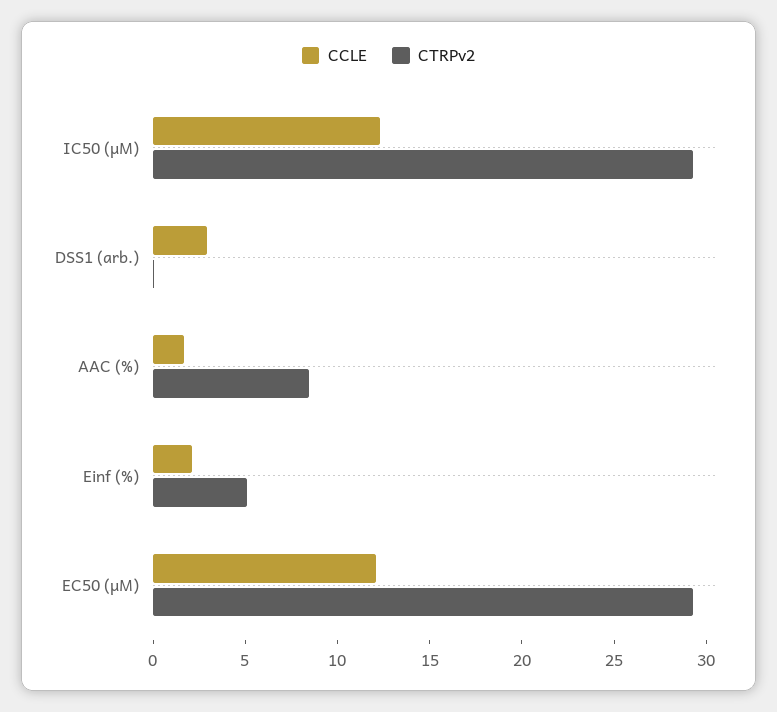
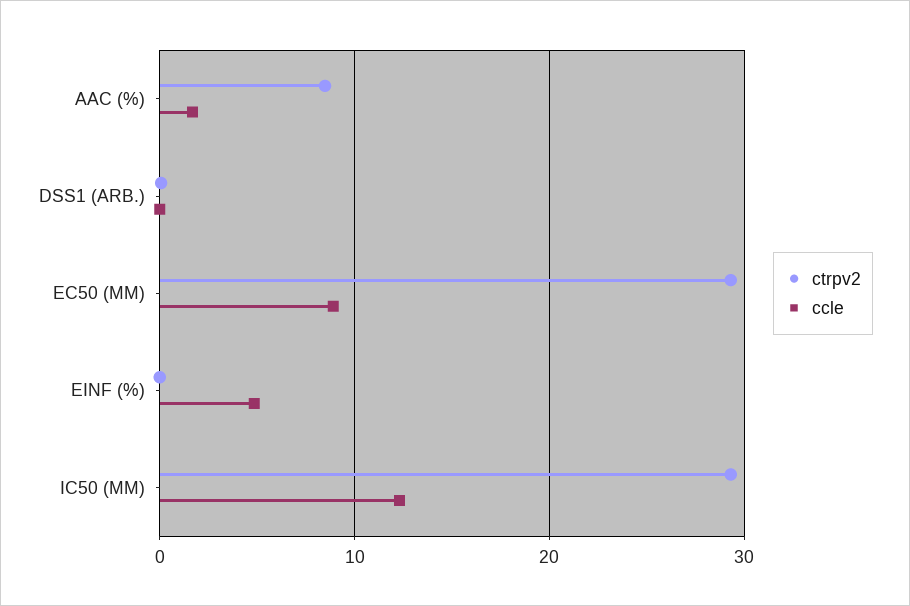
  {
    "CCLE": {
      "IC50 (µM)": 12,
-     "DSS1 (arb.)": 3,
+     "DSS1 (arb.)": 0,
      "AAC (%)": 2,
-     "Einf (%)": 2,
+     "Einf (%)": 5,
-     "EC50 (µM)": 12
+     "EC50 (µM)": 9
    },
    "CTRPv2": {
      "IC50 (µM)": 29,
      "DSS1 (arb.)": 0,
      "AAC (%)": 8,
-     "Einf (%)": 5,
+     "Einf (%)": 0,
      "EC50 (µM)": 29
    }
  }

